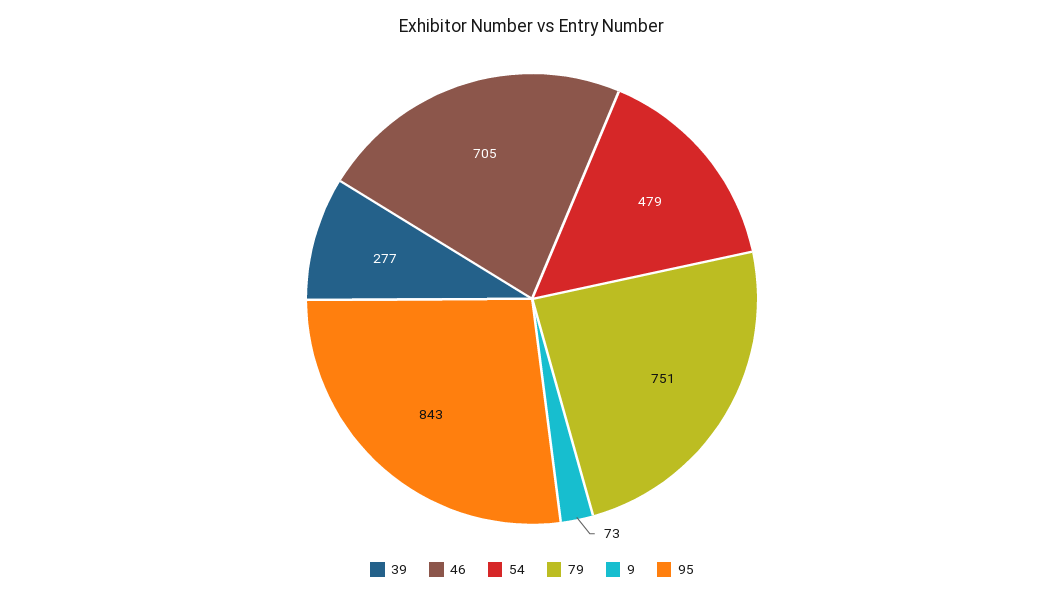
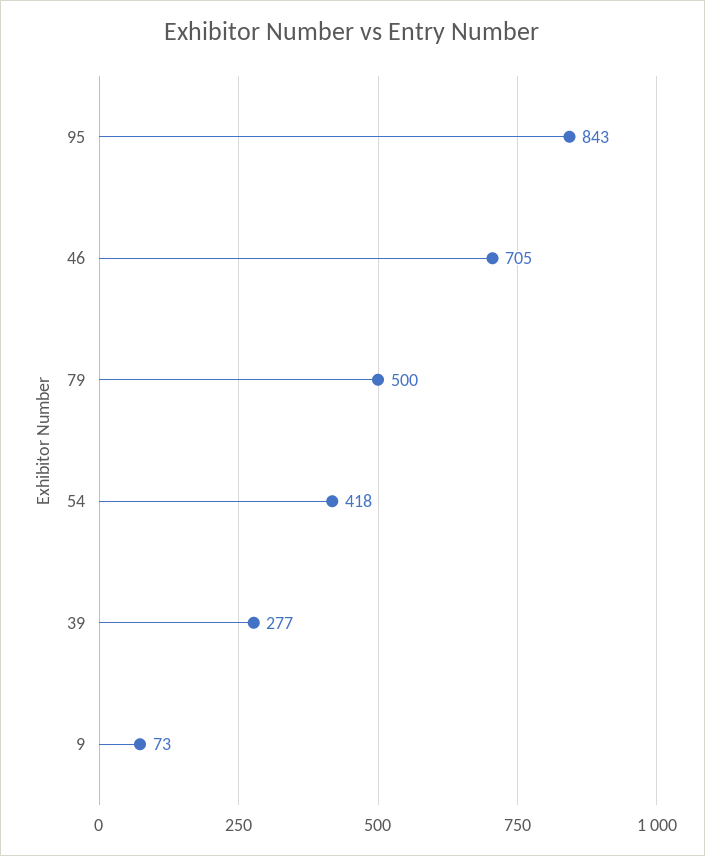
  {
    "39": 277,
    "46": 705,
-   "54": 479,
+   "54": 418,
-   "79": 751,
+   "79": 500,
    "9": 73,
    "95": 843
  }

